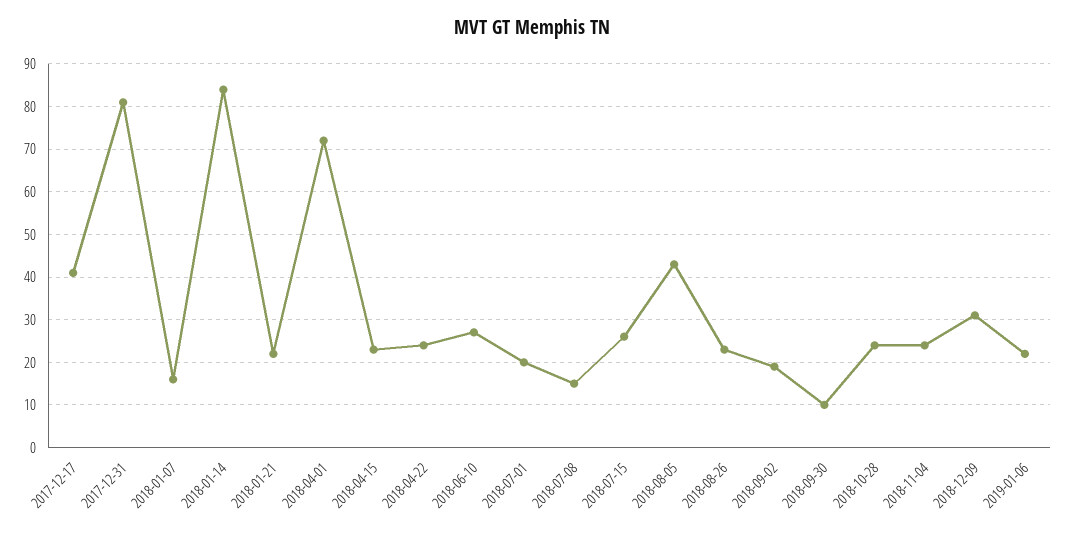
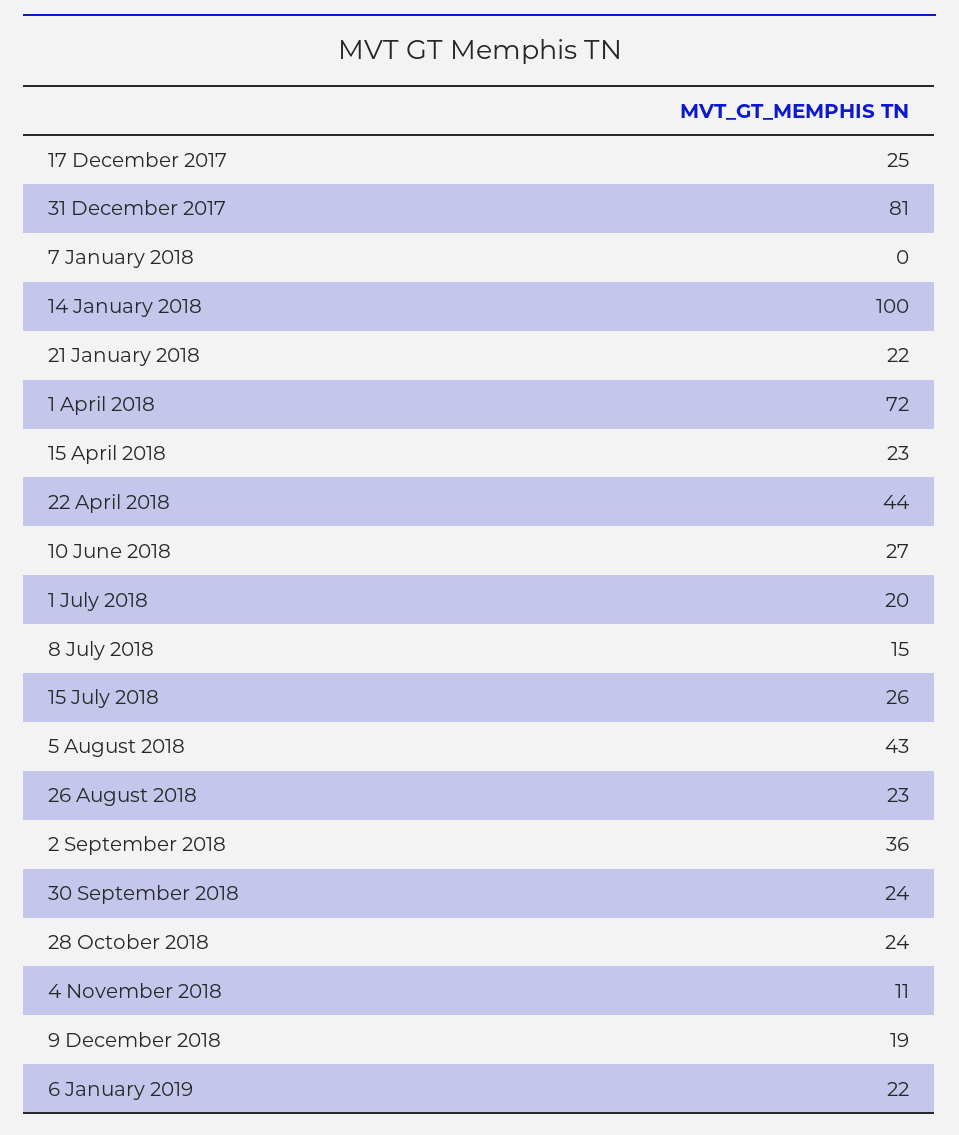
  {
-   "2017-12-17": 40,
+   "2017-12-17": 25,
    "2017-12-31": 81,
-   "2018-01-07": 15,
+   "2018-01-07": 0,
-   "2018-01-14": 85,
+   "2018-01-14": 100,
    "2018-01-21": 22,
    "2018-04-01": 72,
    "2018-04-15": 23,
-   "2018-04-22": 25,
+   "2018-04-22": 44,
    "2018-06-10": 27,
    "2018-07-01": 20,
    "2018-07-08": 15,
    "2018-07-15": 26,
    "2018-08-05": 43,
    "2018-08-26": 23,
-   "2018-09-02": 20,
+   "2018-09-02": 36,
-   "2018-09-30": 10,
+   "2018-09-30": 24,
    "2018-10-28": 24,
-   "2018-11-04": 25,
+   "2018-11-04": 11,
-   "2018-12-09": 30,
+   "2018-12-09": 19,
    "2019-01-06": 22
  }

